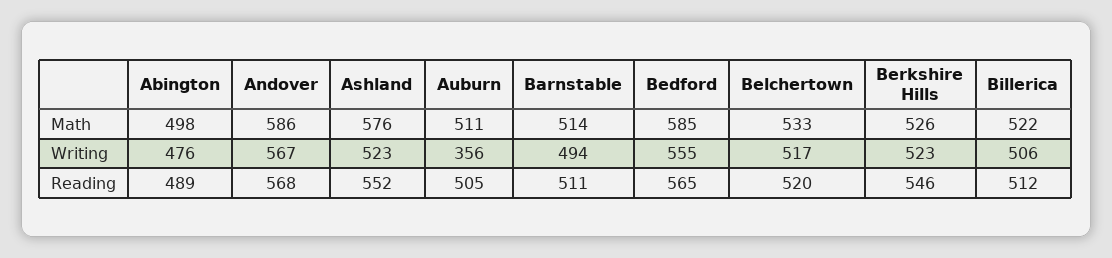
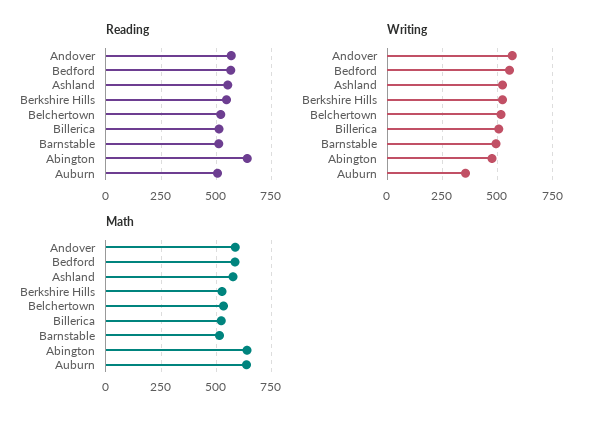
  {
    "Math": {
-     "Abington": 498,
+     "Abington": 650,
      "Andover": 586,
      "Ashland": 576,
-     "Auburn": 511,
+     "Auburn": 650,
      "Barnstable": 514,
      "Bedford": 585,
      "Belchertown": 533,
      "Berkshire Hills": 526,
      "Billerica": 522
    },
    "Writing": {
      "Abington": 476,
      "Andover": 567,
      "Ashland": 523,
      "Auburn": 356,
      "Barnstable": 494,
      "Bedford": 555,
      "Belchertown": 517,
      "Berkshire Hills": 523,
      "Billerica": 506
    },
    "Reading": {
-     "Abington": 489,
+     "Abington": 650,
      "Andover": 568,
      "Ashland": 552,
      "Auburn": 505,
      "Barnstable": 511,
      "Bedford": 565,
      "Belchertown": 520,
      "Berkshire Hills": 546,
      "Billerica": 512
    }
  }

